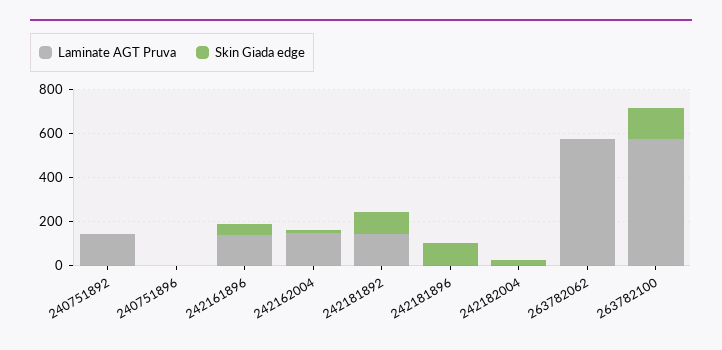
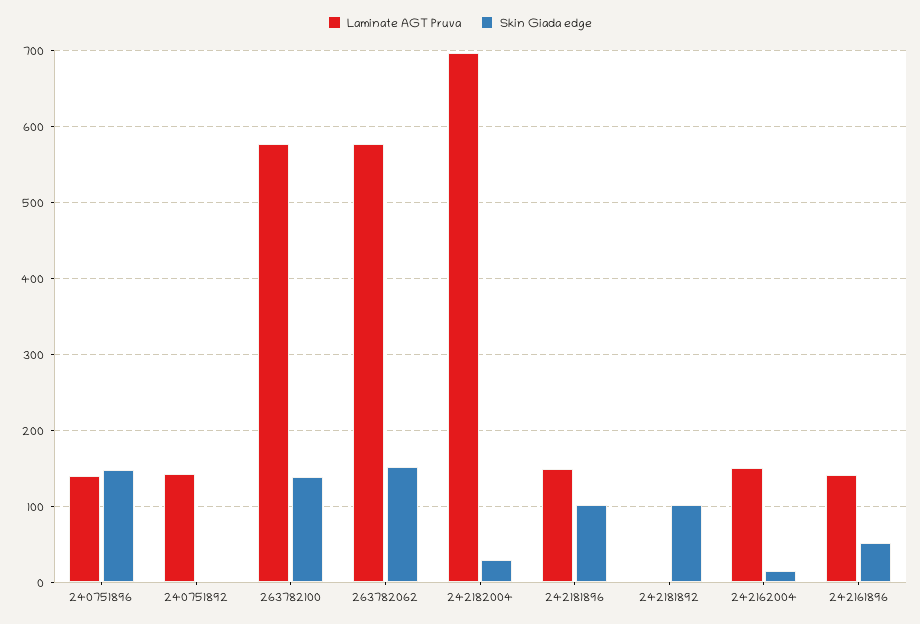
  {
    "Laminate AGT Pruva": {
      "240751892": 140,
-     "240751896": 0,
+     "240751896": 140,
      "242161896": 140,
      "242162004": 150,
-     "242181892": 150,
+     "242181892": 0,
-     "242181896": 0,
+     "242181896": 150,
-     "242182004": 0,
+     "242182004": 700,
      "263782062": 580,
      "263782100": 580
    },
    "Skin Giada edge": {
      "240751892": 0,
-     "240751896": 0,
+     "240751896": 150,
      "242161896": 50,
      "242162004": 10,
      "242181892": 100,
      "242181896": 100,
      "242182004": 30,
-     "263782062": 0,
+     "263782062": 150,
      "263782100": 140
    }
  }

